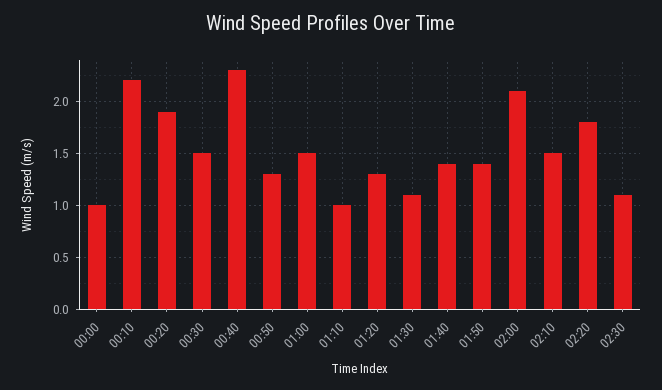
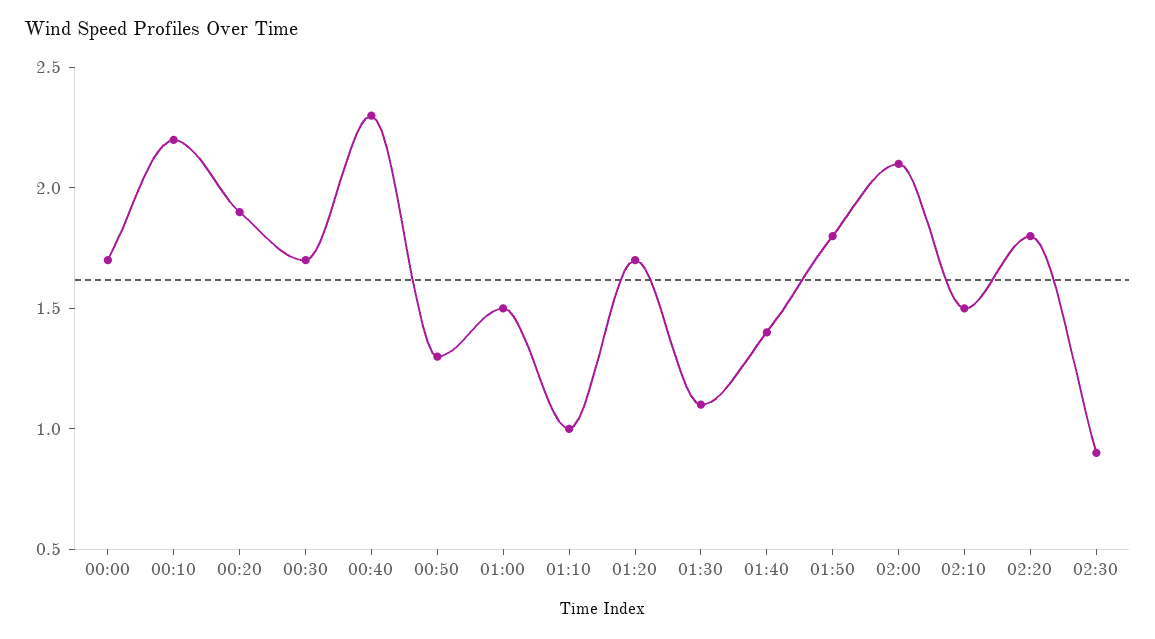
  {
-   "00:00": 1,
+   "00:00": 1.7,
    "00:10": 2.2,
    "00:20": 1.9,
-   "00:30": 1.5,
+   "00:30": 1.7,
    "00:40": 2.3,
    "00:50": 1.3,
    "01:00": 1.5,
    "01:10": 1,
-   "01:20": 1.3,
+   "01:20": 1.7,
    "01:30": 1.1,
    "01:40": 1.4,
-   "01:50": 1.4,
+   "01:50": 1.8,
    "02:00": 2.1,
    "02:10": 1.5,
    "02:20": 1.8,
-   "02:30": 1.1
+   "02:30": 0.9
  }

